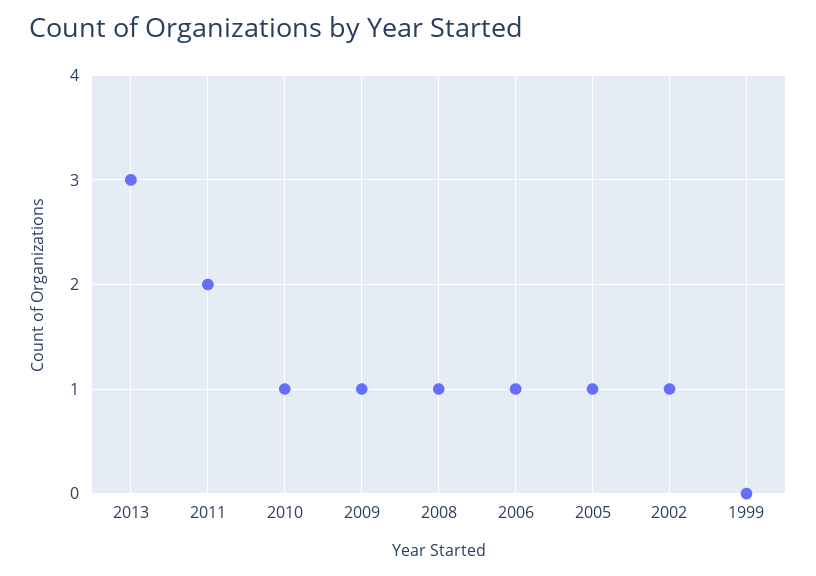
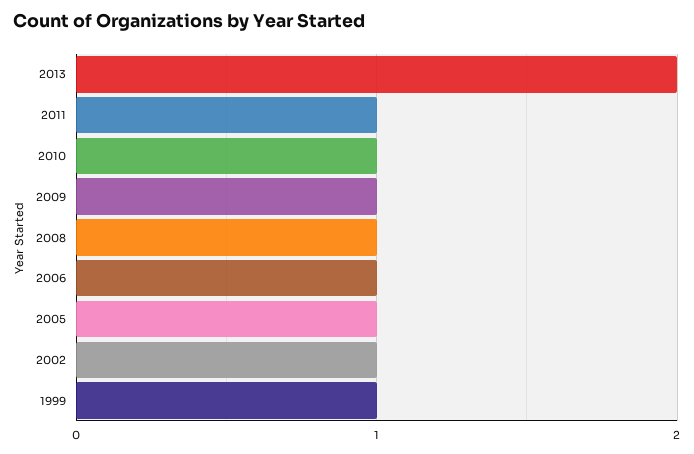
  {
-   "2013": 3,
+   "2013": 2,
-   "2011": 2,
+   "2011": 1,
    "2010": 1,
    "2009": 1,
    "2008": 1,
    "2006": 1,
    "2005": 1,
    "2002": 1,
-   "1999": 0
+   "1999": 1
  }

